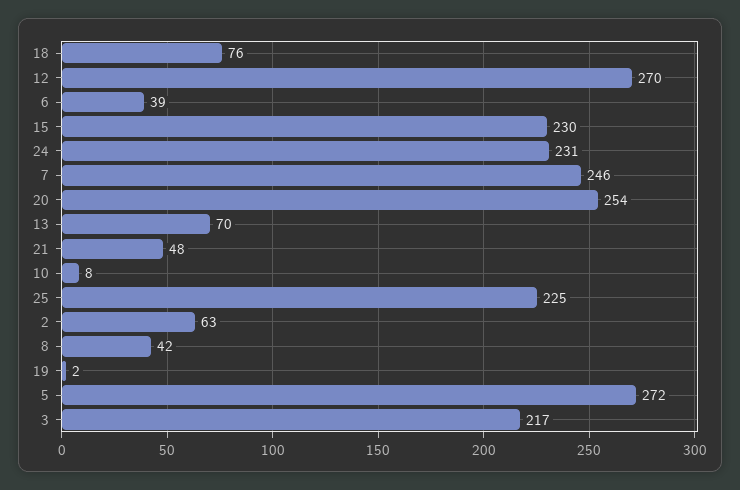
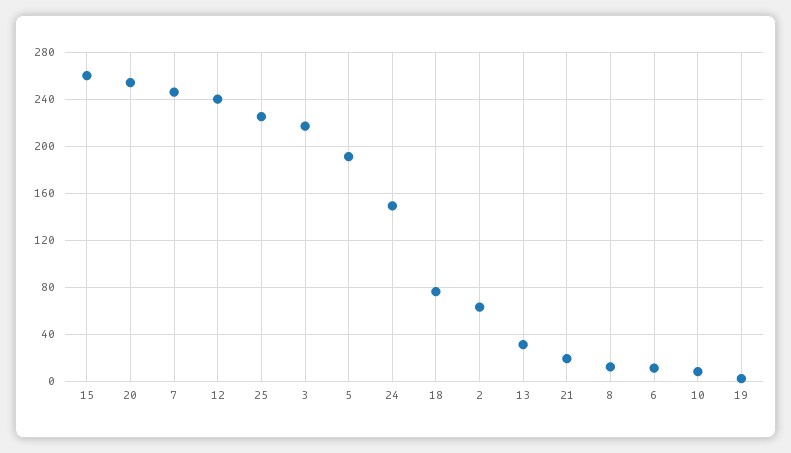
  {
    "18": 76,
-   "12": 270,
+   "12": 240,
-   "6": 39,
+   "6": 10,
-   "15": 230,
+   "15": 260,
-   "24": 231,
+   "24": 150,
    "7": 246,
    "20": 254,
-   "13": 70,
+   "13": 30,
-   "21": 48,
+   "21": 20,
    "10": 8,
    "25": 225,
    "2": 63,
-   "8": 42,
+   "8": 10,
    "19": 2,
-   "5": 272,
+   "5": 190,
    "3": 217
  }

